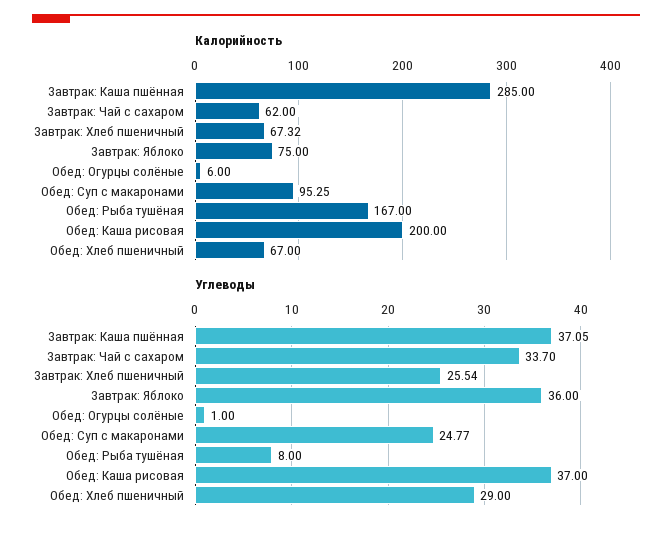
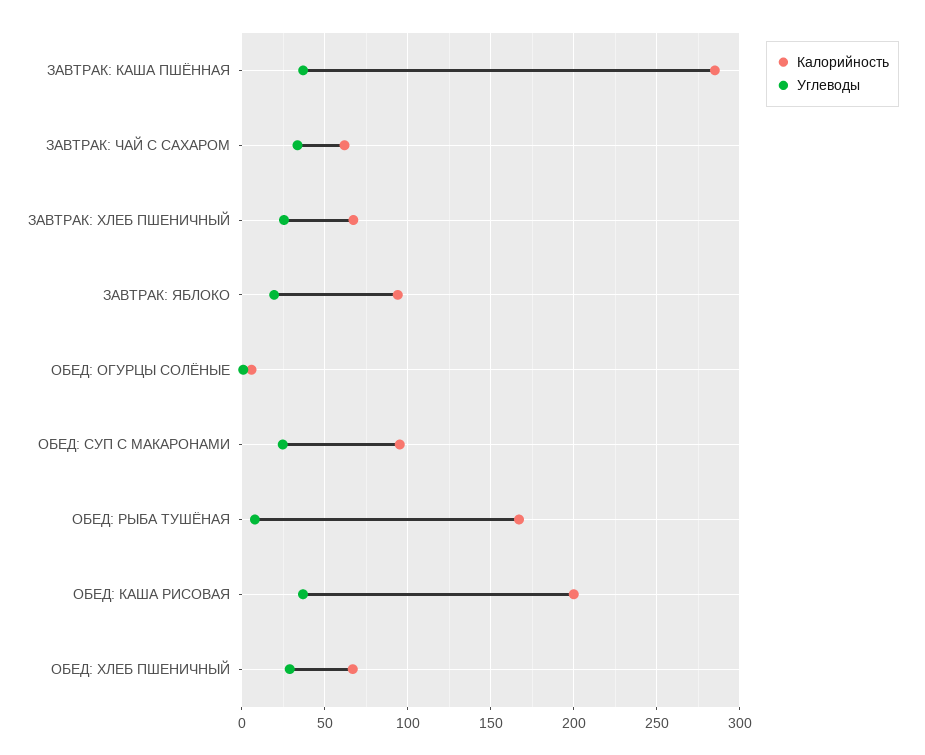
  {
    "Калорийность": {
      "Завтрак: Каша пшённая": 285,
      "Завтрак: Чай с сахаром": 62,
      "Завтрак: Хлеб пшеничный": 67.32,
-     "Завтрак: Яблоко": 75,
+     "Завтрак: Яблоко": 95,
      "Обед: Огурцы солёные": 6,
      "Обед: Суп с макаронами": 95.25,
      "Обед: Рыба тушёная": 167,
      "Обед: Каша рисовая": 200,
      "Обед: Хлеб пшеничный": 67
    },
    "Углеводы": {
      "Завтрак: Каша пшённая": 37.05,
      "Завтрак: Чай с сахаром": 33.7,
      "Завтрак: Хлеб пшеничный": 25.54,
-     "Завтрак: Яблоко": 36,
+     "Завтрак: Яблоко": 20,
      "Обед: Огурцы солёные": 1,
      "Обед: Суп с макаронами": 24.77,
      "Обед: Рыба тушёная": 8,
      "Обед: Каша рисовая": 37,
      "Обед: Хлеб пшеничный": 29
    }
  }

